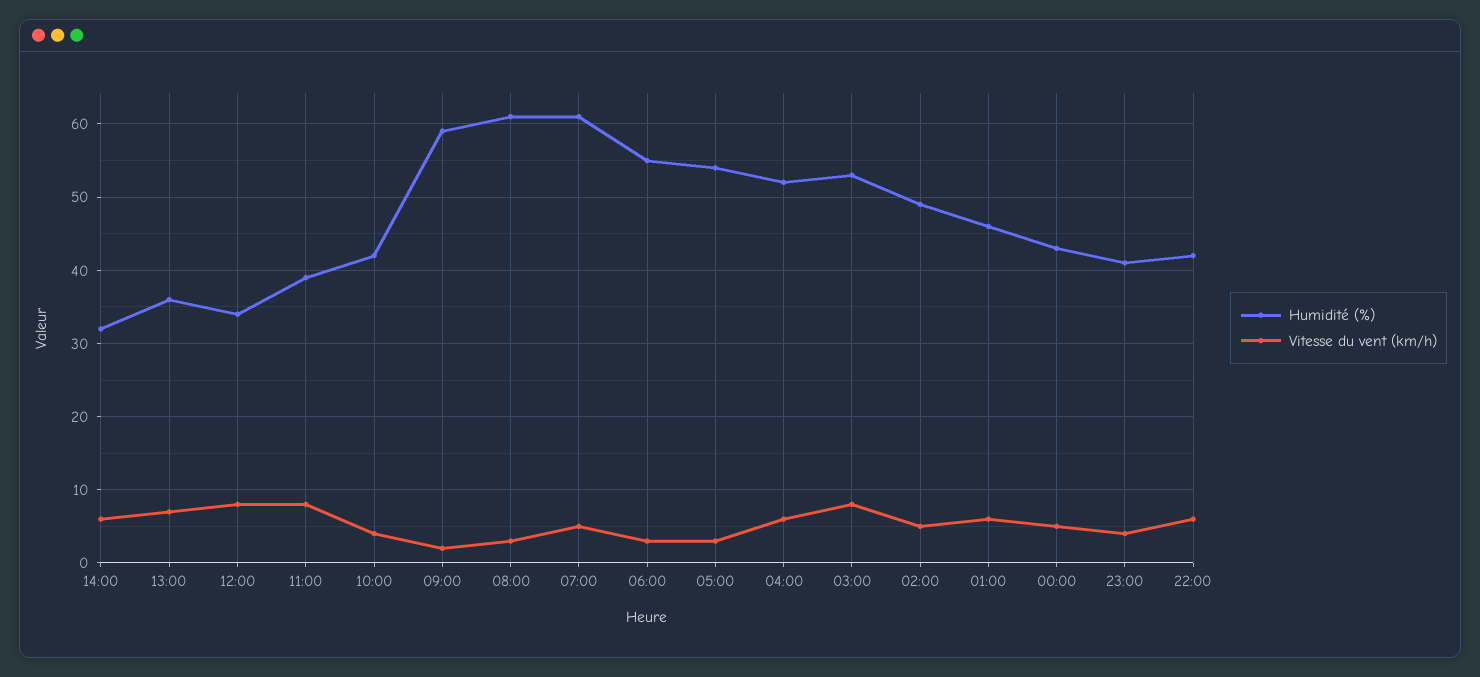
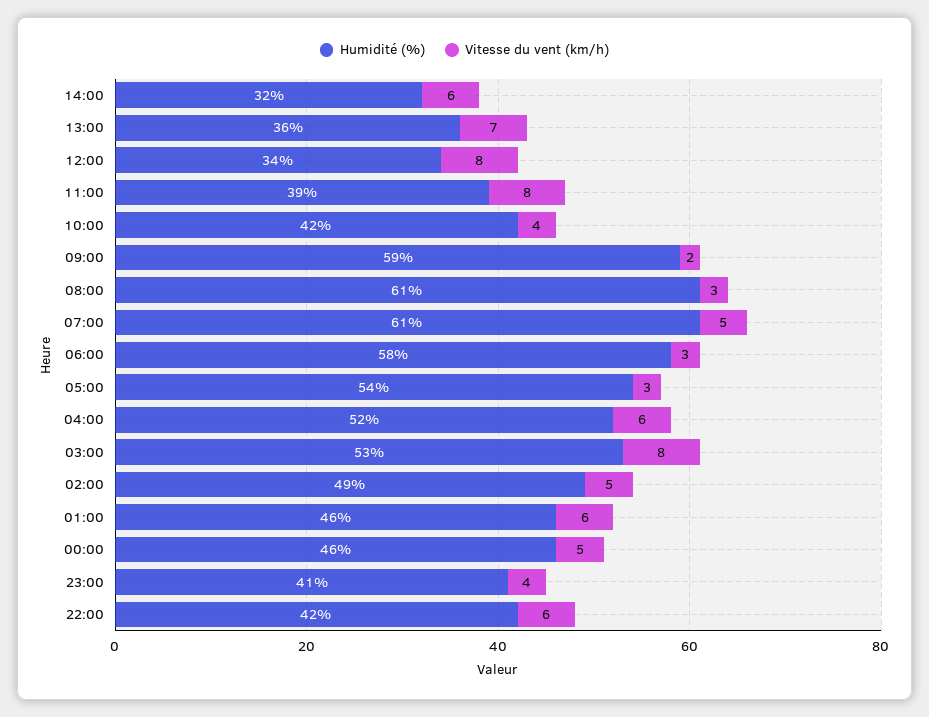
  {
    "Humidité (%)": {
      "14:00": 32,
      "13:00": 36,
      "12:00": 34,
      "11:00": 39,
      "10:00": 42,
      "09:00": 59,
      "08:00": 61,
      "07:00": 61,
-     "06:00": 55,
+     "06:00": 58,
      "05:00": 54,
      "04:00": 52,
      "03:00": 53,
      "02:00": 49,
      "01:00": 46,
-     "00:00": 43,
+     "00:00": 46,
      "23:00": 41,
      "22:00": 42
    },
    "Vitesse du vent (km/h)": {
      "14:00": 6,
      "13:00": 7,
      "12:00": 8,
      "11:00": 8,
      "10:00": 4,
      "09:00": 2,
      "08:00": 3,
      "07:00": 5,
      "06:00": 3,
      "05:00": 3,
      "04:00": 6,
      "03:00": 8,
      "02:00": 5,
      "01:00": 6,
      "00:00": 5,
      "23:00": 4,
      "22:00": 6
    }
  }

